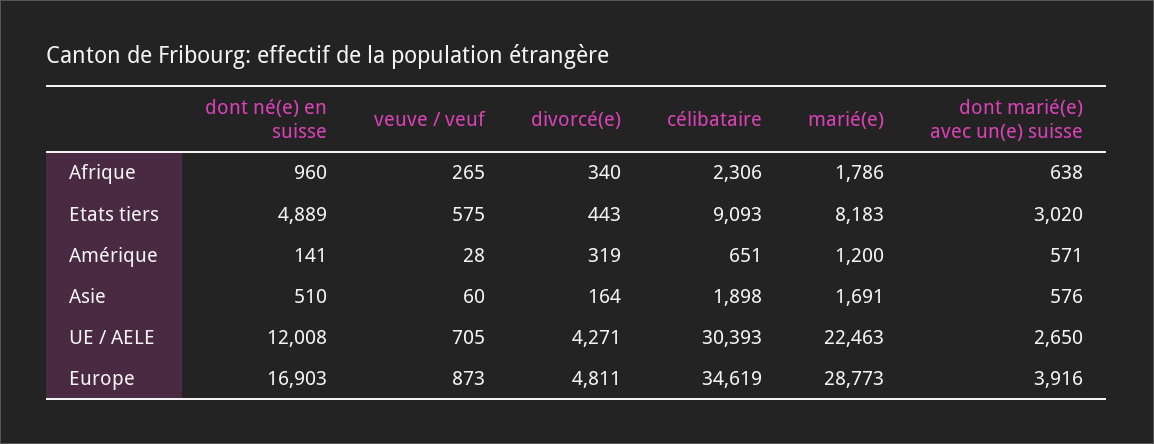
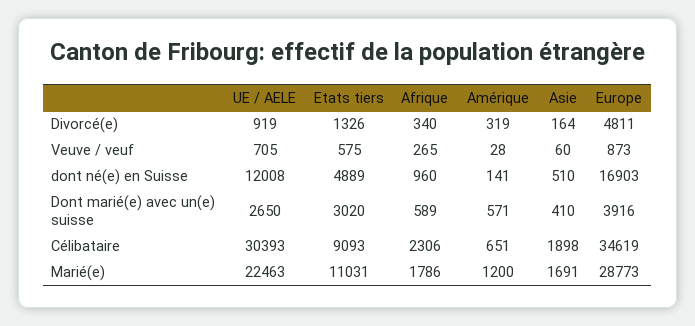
  {
    "dont né(e) en suisse": {
      "Afrique": 960,
      "Etats tiers": 4889,
      "Amérique": 141,
      "Asie": 510,
      "UE / AELE": 12008,
      "Europe": 16903
    },
    "veuve / veuf": {
      "Afrique": 265,
      "Etats tiers": 575,
      "Amérique": 28,
      "Asie": 60,
      "UE / AELE": 705,
      "Europe": 873
    },
    "divorcé(e)": {
      "Afrique": 340,
-     "Etats tiers": 443,
+     "Etats tiers": 1326,
      "Amérique": 319,
      "Asie": 164,
-     "UE / AELE": 4271,
+     "UE / AELE": 919,
      "Europe": 4811
    },
    "célibataire": {
      "Afrique": 2306,
      "Etats tiers": 9093,
      "Amérique": 651,
      "Asie": 1898,
      "UE / AELE": 30393,
      "Europe": 34619
    },
    "marié(e)": {
      "Afrique": 1786,
-     "Etats tiers": 8183,
+     "Etats tiers": 11031,
      "Amérique": 1200,
      "Asie": 1691,
      "UE / AELE": 22463,
      "Europe": 28773
    },
    "dont marié(e) avec un(e) suisse": {
-     "Afrique": 638,
+     "Afrique": 589,
      "Etats tiers": 3020,
      "Amérique": 571,
-     "Asie": 576,
+     "Asie": 410,
      "UE / AELE": 2650,
      "Europe": 3916
    }
  }

